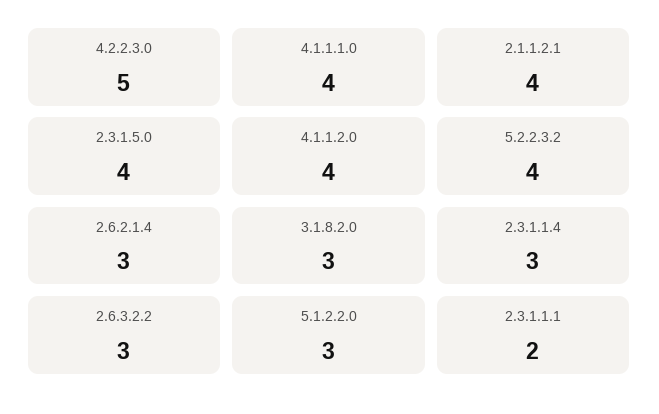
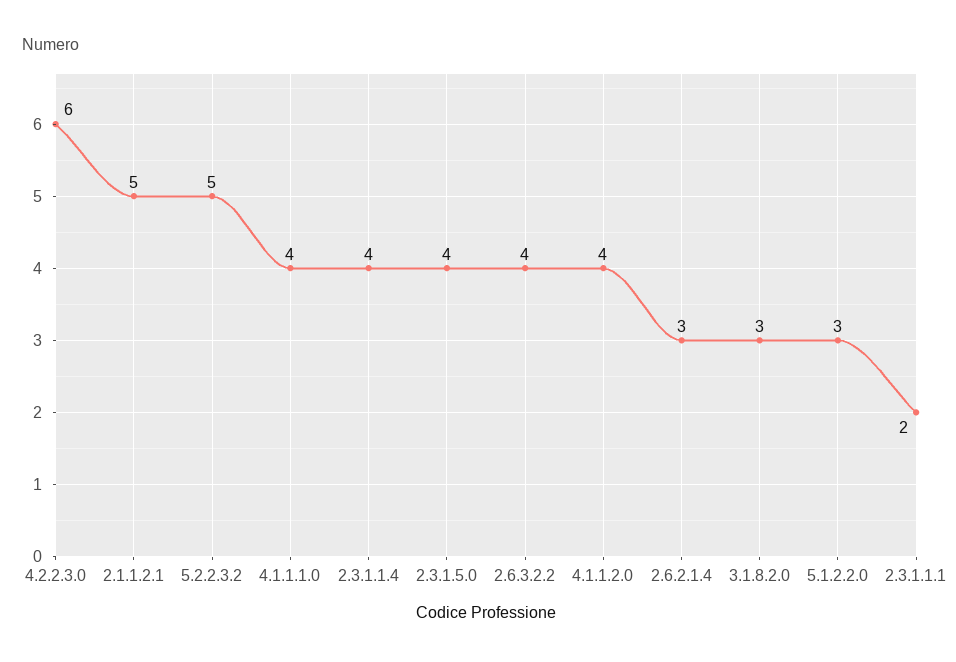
  {
-   "4.2.2.3.0": 5,
+   "4.2.2.3.0": 6,
    "4.1.1.1.0": 4,
-   "2.1.1.2.1": 4,
+   "2.1.1.2.1": 5,
    "2.3.1.5.0": 4,
    "4.1.1.2.0": 4,
-   "5.2.2.3.2": 4,
+   "5.2.2.3.2": 5,
    "2.6.2.1.4": 3,
    "3.1.8.2.0": 3,
-   "2.3.1.1.4": 3,
+   "2.3.1.1.4": 4,
-   "2.6.3.2.2": 3,
+   "2.6.3.2.2": 4,
    "5.1.2.2.0": 3,
    "2.3.1.1.1": 2
  }

